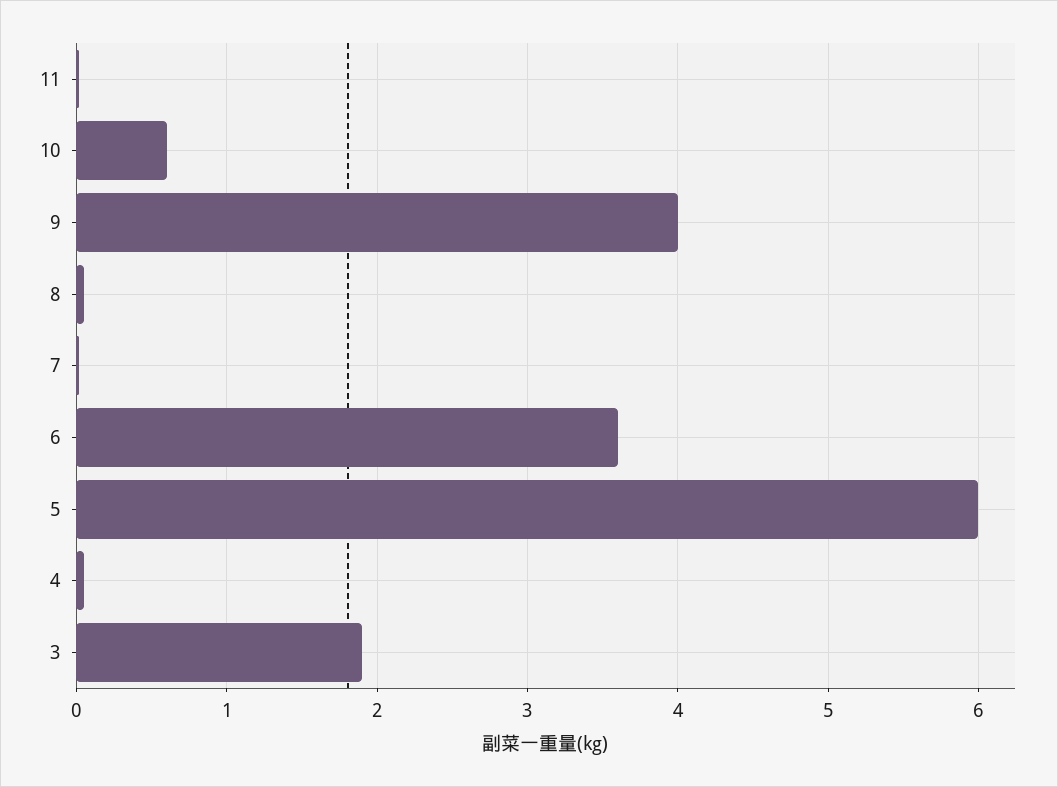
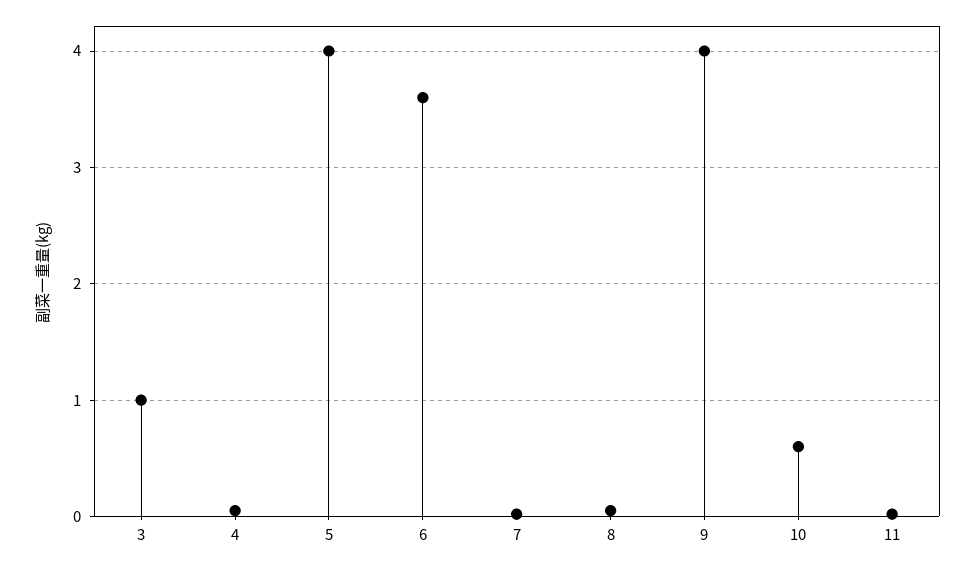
  {
    "11": 0,
    "10": 0.6,
    "9": 4,
    "8": 0.1,
    "7": 0,
    "6": 3.6,
-   "5": 6,
+   "5": 4,
    "4": 0.1,
-   "3": 1.9
+   "3": 1
  }

